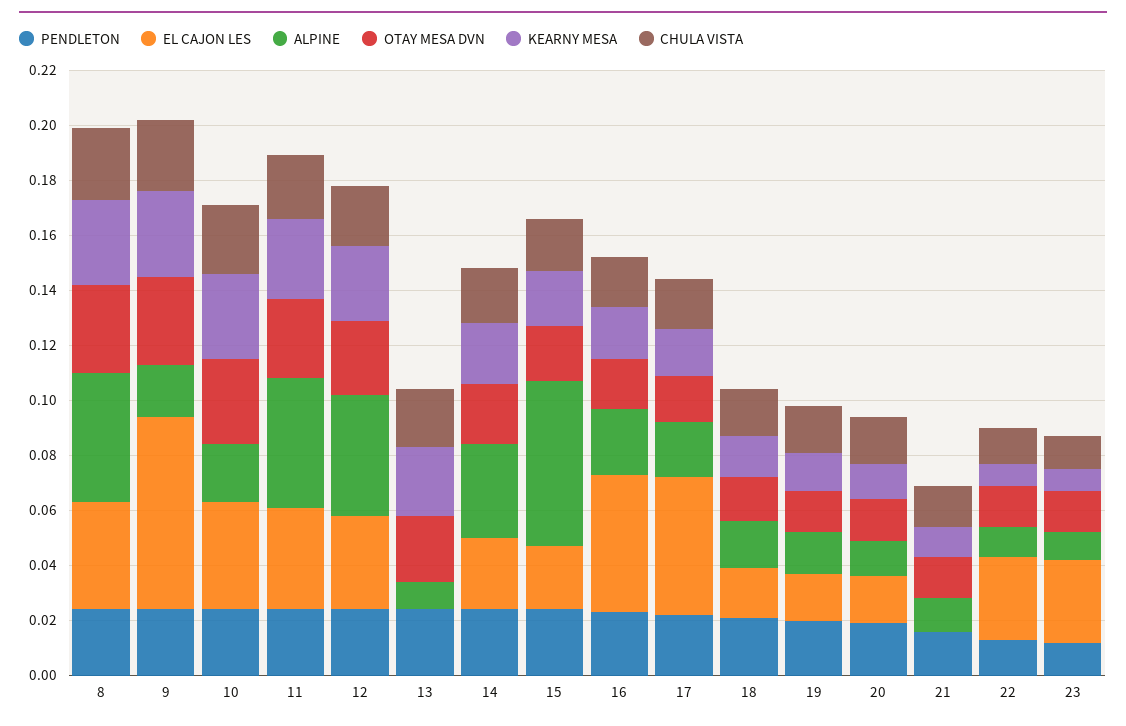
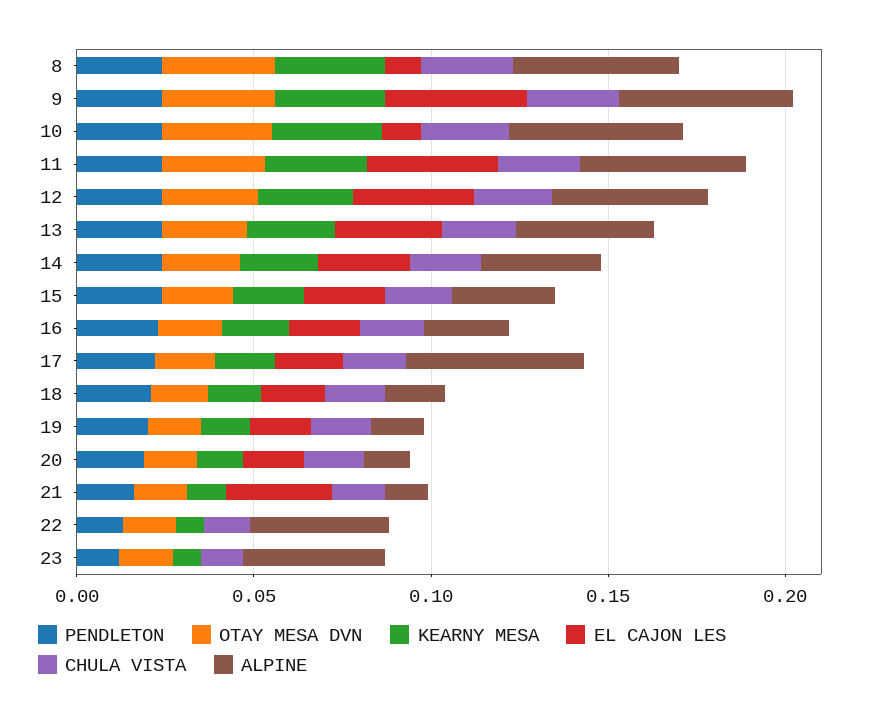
  {
    "PENDLETON": {
      "8": 0.025,
      "9": 0.025,
      "10": 0.025,
      "11": 0.025,
      "12": 0.025,
      "13": 0.025,
      "14": 0.025,
      "15": 0.025,
      "16": 0.025,
      "17": 0.02,
      "18": 0.02,
      "19": 0.02,
      "20": 0.02,
      "21": 0.015,
      "22": 0.015,
      "23": 0.01
    },
    "EL CAJON LES": {
-     "8": 0.04,
+     "8": 0.01,
-     "9": 0.07,
+     "9": 0.04,
-     "10": 0.04,
+     "10": 0.01,
      "11": 0.035,
      "12": 0.035,
-     "13": 0,
+     "13": 0.03,
      "14": 0.025,
      "15": 0.025,
-     "16": 0.05,
+     "16": 0.02,
-     "17": 0.05,
+     "17": 0.02,
      "18": 0.02,
      "19": 0.015,
      "20": 0.015,
-     "21": 0,
+     "21": 0.03,
-     "22": 0.03,
+     "22": 0,
-     "23": 0.03
+     "23": 0
    },
    "ALPINE": {
      "8": 0.045,
-     "9": 0.02,
+     "9": 0.05,
-     "10": 0.02,
+     "10": 0.05,
      "11": 0.045,
      "12": 0.045,
-     "13": 0.01,
+     "13": 0.04,
      "14": 0.035,
-     "15": 0.06,
+     "15": 0.03,
      "16": 0.025,
-     "17": 0.02,
+     "17": 0.05,
      "18": 0.015,
      "19": 0.015,
      "20": 0.015,
      "21": 0.01,
-     "22": 0.01,
+     "22": 0.04,
-     "23": 0.01
+     "23": 0.04
    },
    "OTAY MESA DVN": {
      "8": 0.03,
      "9": 0.03,
      "10": 0.03,
      "11": 0.03,
      "12": 0.025,
      "13": 0.025,
      "14": 0.02,
      "15": 0.02,
      "16": 0.02,
      "17": 0.015,
      "18": 0.015,
      "19": 0.015,
      "20": 0.015,
      "21": 0.015,
      "22": 0.015,
      "23": 0.015
    },
    "KEARNY MESA": {
      "8": 0.03,
      "9": 0.03,
      "10": 0.03,
      "11": 0.03,
      "12": 0.025,
      "13": 0.025,
      "14": 0.02,
      "15": 0.02,
      "16": 0.02,
      "17": 0.015,
      "18": 0.015,
      "19": 0.015,
      "20": 0.015,
      "21": 0.01,
      "22": 0.01,
      "23": 0.01
    },
    "CHULA VISTA": {
      "8": 0.025,
      "9": 0.025,
      "10": 0.025,
      "11": 0.025,
      "12": 0.02,
      "13": 0.02,
      "14": 0.02,
      "15": 0.02,
      "16": 0.02,
      "17": 0.02,
      "18": 0.015,
      "19": 0.015,
      "20": 0.015,
      "21": 0.015,
      "22": 0.015,
      "23": 0.01
    }
  }

